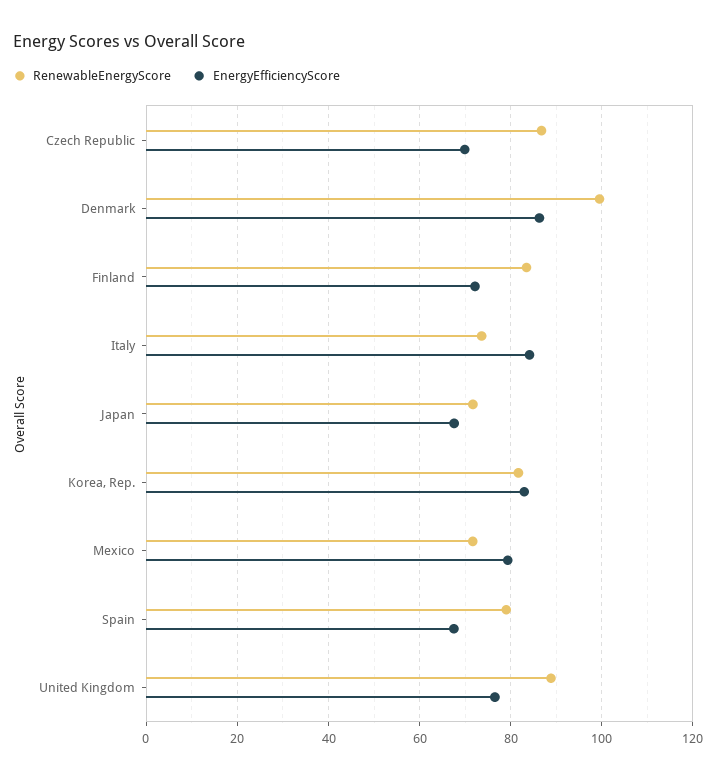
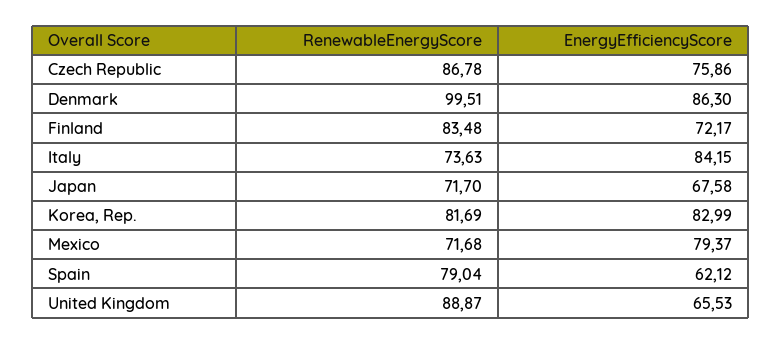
  {
    "RenewableEnergyScore": {
      "Czech Republic": 86.78,
      "Denmark": 99.51,
      "Finland": 83.48,
      "Italy": 73.63,
      "Japan": 71.7,
      "Korea, Rep.": 81.69,
      "Mexico": 71.68,
      "Spain": 79.04,
      "United Kingdom": 88.87
    },
    "EnergyEfficiencyScore": {
-     "Czech Republic": 70,
+     "Czech Republic": 75.86,
      "Denmark": 86.3,
      "Finland": 72.17,
      "Italy": 84.15,
      "Japan": 67.58,
      "Korea, Rep.": 82.99,
      "Mexico": 79.37,
-     "Spain": 68,
+     "Spain": 62.12,
-     "United Kingdom": 76
+     "United Kingdom": 65.53
    }
  }

